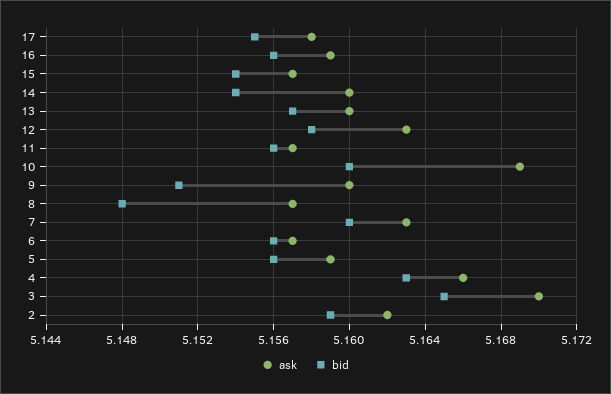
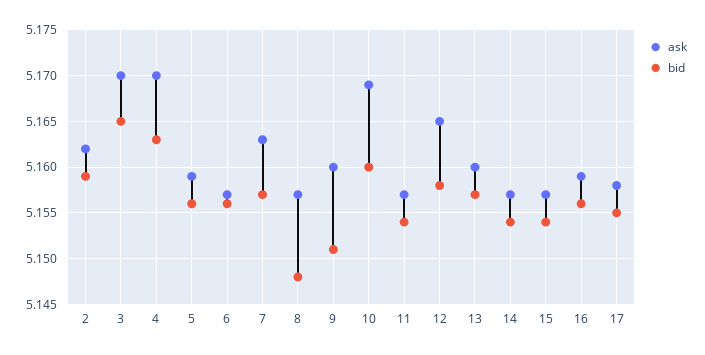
  {
    "ask": {
      "17": 5.158,
      "16": 5.159,
      "15": 5.157,
-     "14": 5.16,
+     "14": 5.157,
      "13": 5.16,
-     "12": 5.163,
+     "12": 5.165,
      "11": 5.157,
      "10": 5.169,
      "9": 5.16,
      "8": 5.157,
      "7": 5.163,
      "6": 5.157,
      "5": 5.159,
-     "4": 5.166,
+     "4": 5.17,
      "3": 5.17,
      "2": 5.162
    },
    "bid": {
      "17": 5.155,
      "16": 5.156,
      "15": 5.154,
      "14": 5.154,
      "13": 5.157,
      "12": 5.158,
-     "11": 5.156,
+     "11": 5.154,
      "10": 5.16,
      "9": 5.151,
      "8": 5.148,
-     "7": 5.16,
+     "7": 5.157,
      "6": 5.156,
      "5": 5.156,
      "4": 5.163,
      "3": 5.165,
      "2": 5.159
    }
  }

